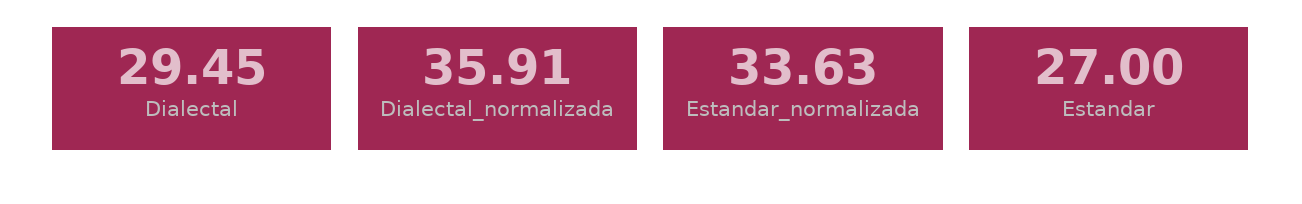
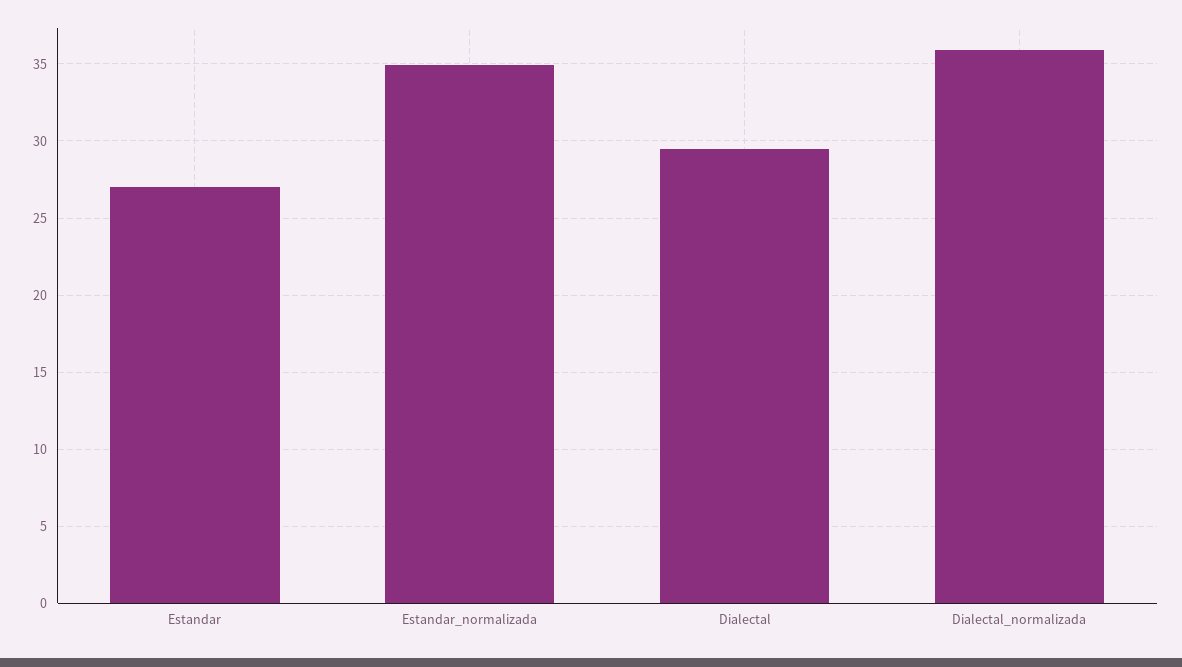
  {
    "Dialectal": 29.45,
    "Dialectal_normalizada": 35.91,
-   "Estandar_normalizada": 33.63,
+   "Estandar_normalizada": 35,
    "Estandar": 27
  }

